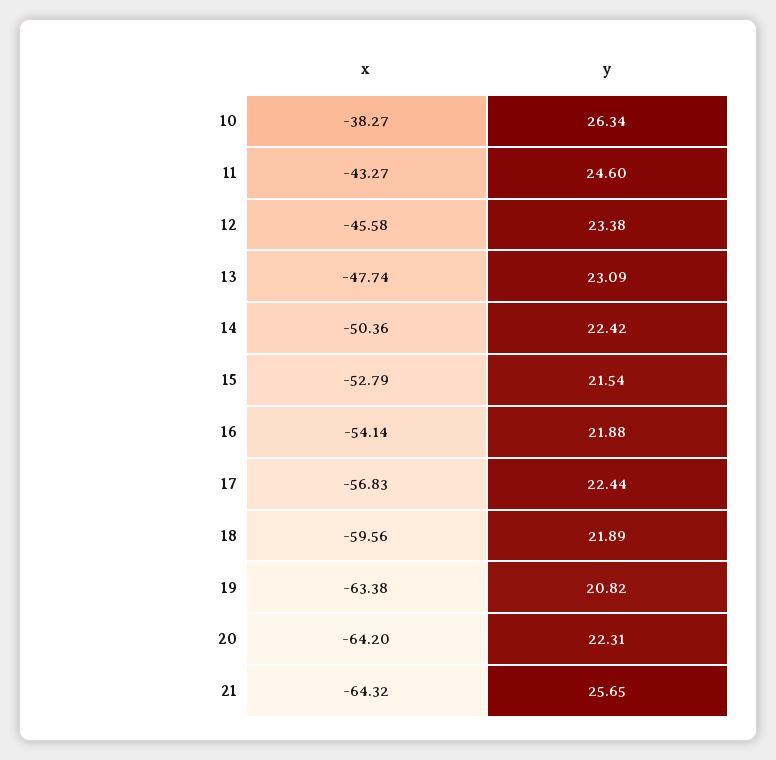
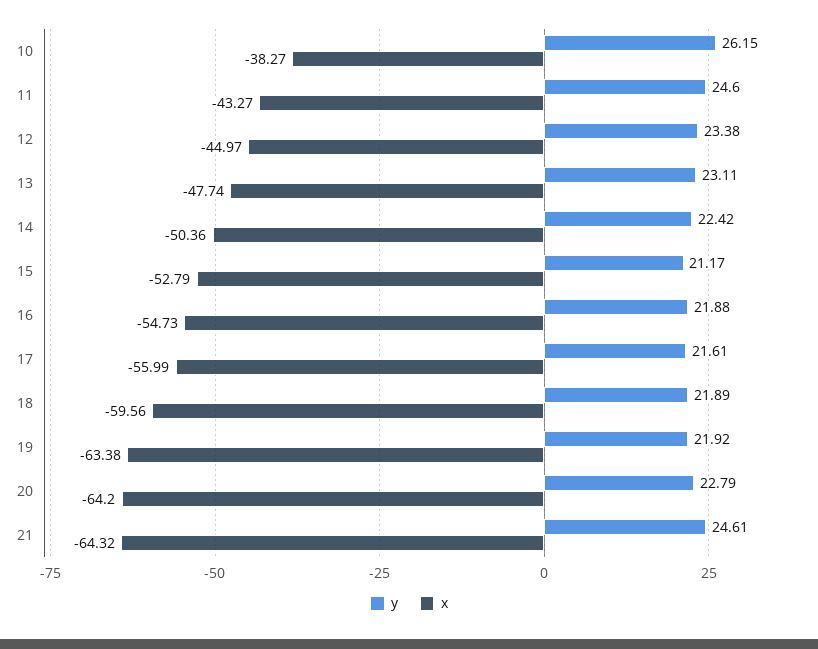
  {
    "x": {
      "10": -38.27,
      "11": -43.27,
-     "12": -45.58,
+     "12": -44.97,
      "13": -47.74,
      "14": -50.36,
      "15": -52.79,
-     "16": -54.14,
+     "16": -54.73,
-     "17": -56.83,
+     "17": -55.99,
      "18": -59.56,
      "19": -63.38,
      "20": -64.2,
      "21": -64.32
    },
    "y": {
-     "10": 26.34,
+     "10": 26.15,
      "11": 24.6,
      "12": 23.38,
-     "13": 23.09,
+     "13": 23.11,
      "14": 22.42,
-     "15": 21.54,
+     "15": 21.17,
      "16": 21.88,
-     "17": 22.44,
+     "17": 21.61,
      "18": 21.89,
-     "19": 20.82,
+     "19": 21.92,
-     "20": 22.31,
+     "20": 22.79,
-     "21": 25.65
+     "21": 24.61
    }
  }

